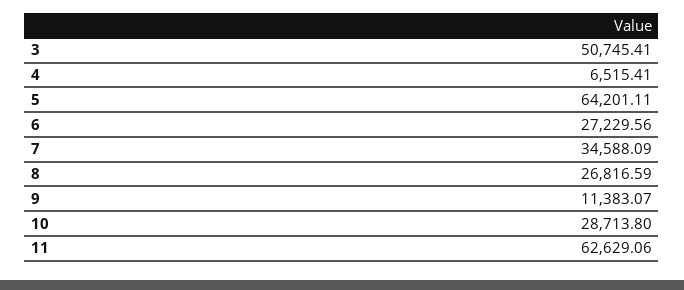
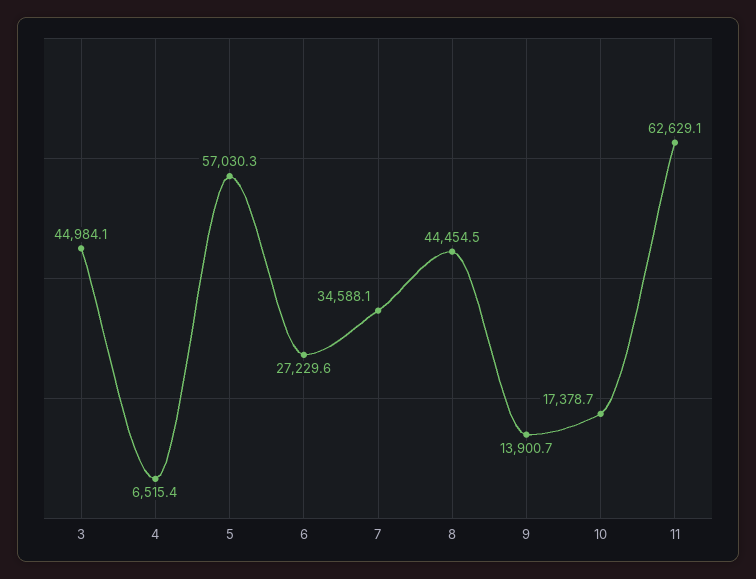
  {
-   "3": 50745.41,
+   "3": 44984.1,
    "4": 6515.41,
-   "5": 64201.11,
+   "5": 57030.3,
    "6": 27229.56,
    "7": 34588.09,
-   "8": 26816.59,
+   "8": 44454.5,
-   "9": 11383.07,
+   "9": 13900.7,
-   "10": 28713.8,
+   "10": 17378.7,
    "11": 62629.06
  }

